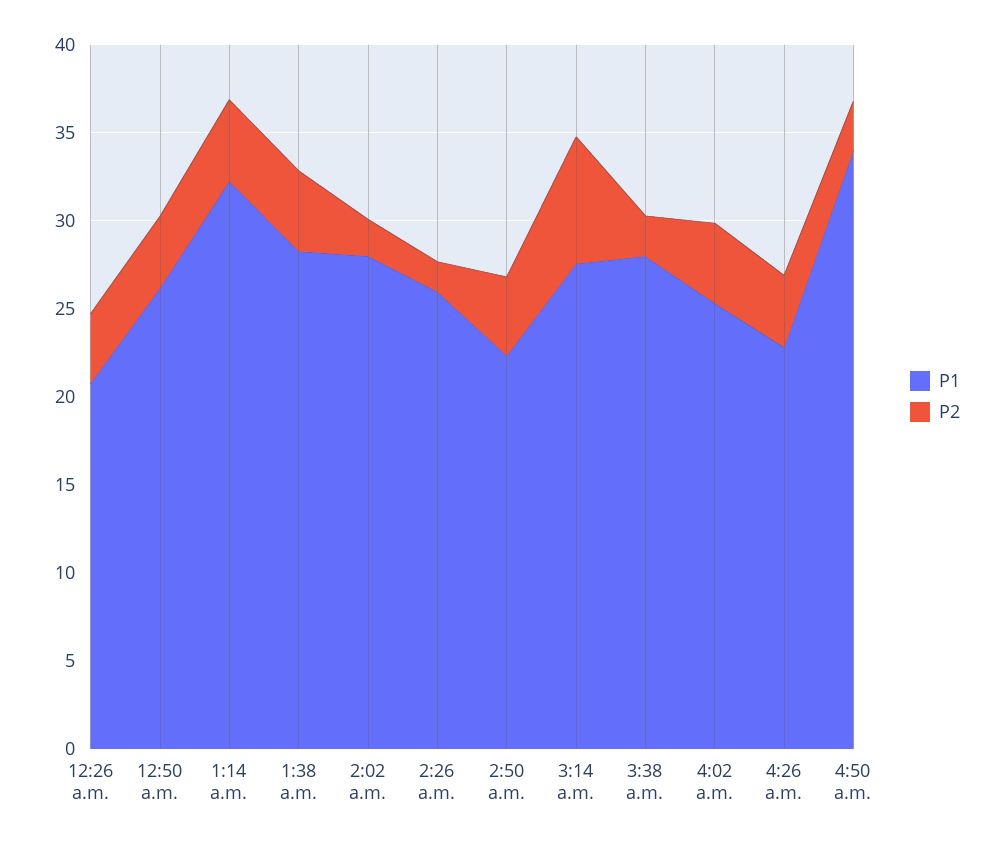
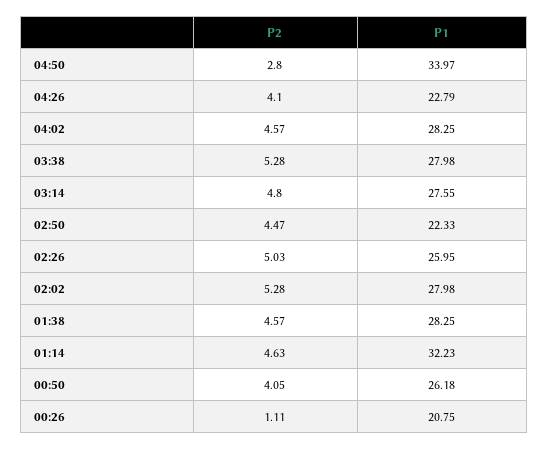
  {
    "P1": {
      "12:26 a.m.": 20.75,
      "12:50 a.m.": 26.18,
      "1:14 a.m.": 32.23,
      "1:38 a.m.": 28.25,
      "2:02 a.m.": 27.98,
      "2:26 a.m.": 25.95,
      "2:50 a.m.": 22.33,
      "3:14 a.m.": 27.55,
      "3:38 a.m.": 27.98,
-     "4:02 a.m.": 25,
+     "4:02 a.m.": 28.25,
      "4:26 a.m.": 22.79,
      "4:50 a.m.": 33.97
    },
    "P2": {
-     "12:26 a.m.": 4,
+     "12:26 a.m.": 1.11,
      "12:50 a.m.": 4.05,
      "1:14 a.m.": 4.63,
      "1:38 a.m.": 4.57,
-     "2:02 a.m.": 2,
+     "2:02 a.m.": 5.28,
-     "2:26 a.m.": 2,
+     "2:26 a.m.": 5.03,
      "2:50 a.m.": 4.47,
-     "3:14 a.m.": 7,
+     "3:14 a.m.": 4.8,
-     "3:38 a.m.": 2,
+     "3:38 a.m.": 5.28,
      "4:02 a.m.": 4.57,
      "4:26 a.m.": 4.1,
      "4:50 a.m.": 2.8
    }
  }

